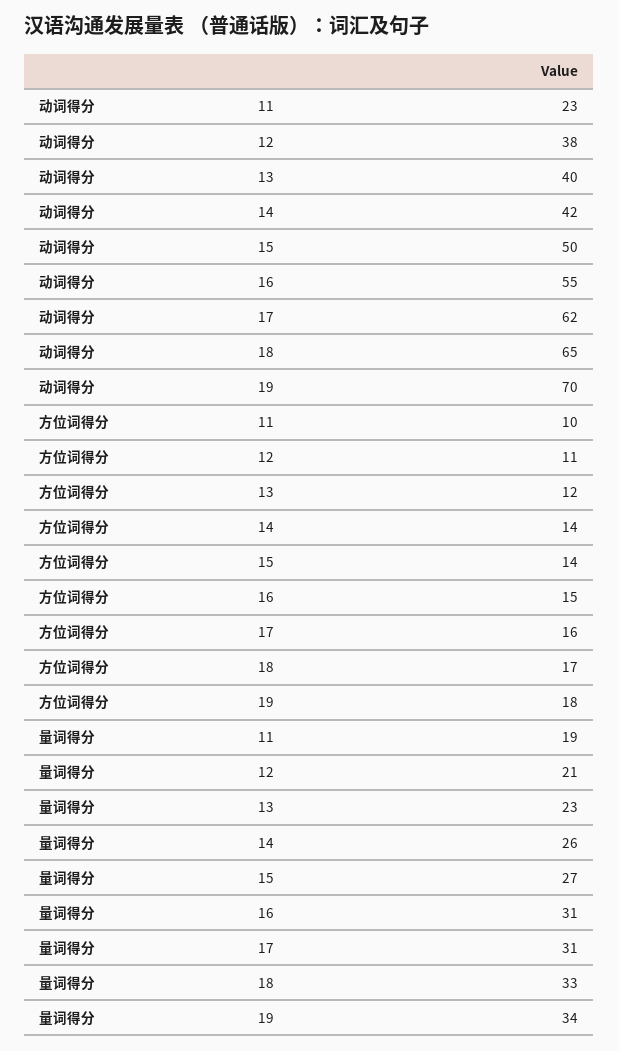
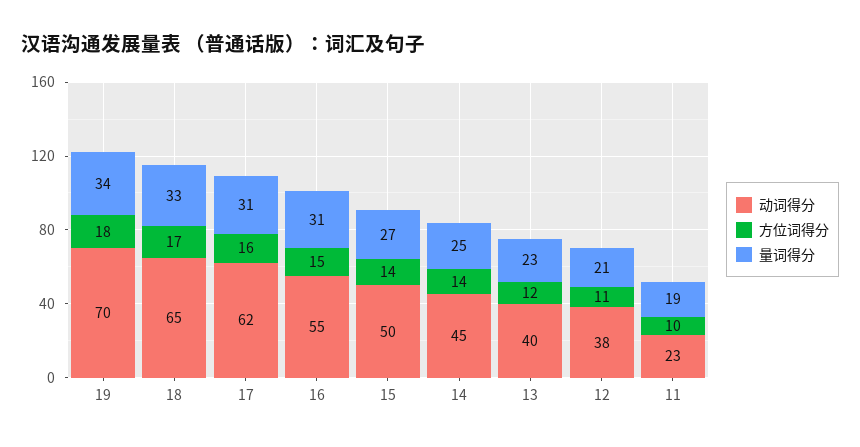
  {
    "动词得分": {
      "11": 23,
      "12": 38,
      "13": 40,
-     "14": 42,
+     "14": 45,
      "15": 50,
      "16": 55,
      "17": 62,
      "18": 65,
      "19": 70
    },
    "方位词得分": {
      "11": 10,
      "12": 11,
      "13": 12,
      "14": 14,
      "15": 14,
      "16": 15,
      "17": 16,
      "18": 17,
      "19": 18
    },
    "量词得分": {
      "11": 19,
      "12": 21,
      "13": 23,
-     "14": 26,
+     "14": 25,
      "15": 27,
      "16": 31,
      "17": 31,
      "18": 33,
      "19": 34
    }
  }

